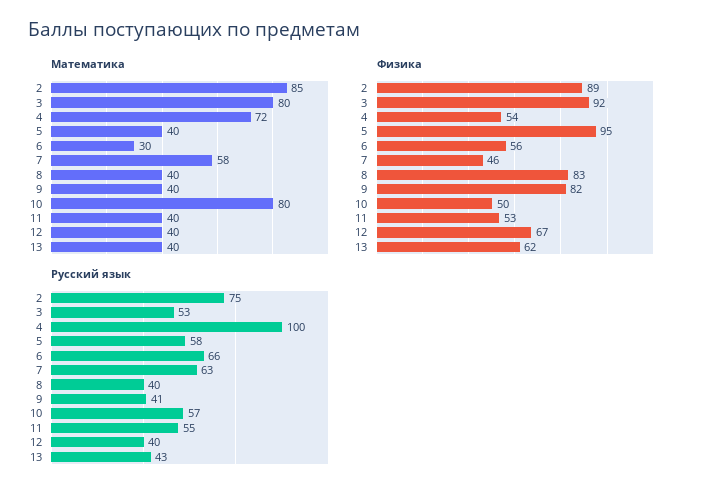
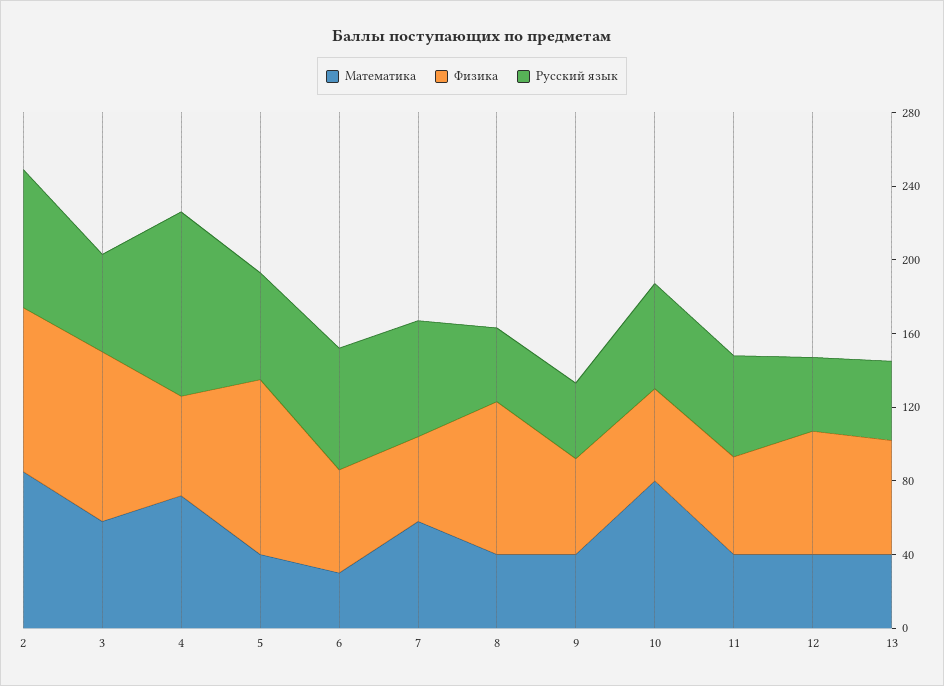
  {
    "Математика": {
      "2": 85,
-     "3": 80,
+     "3": 60,
      "4": 72,
      "5": 40,
      "6": 30,
      "7": 58,
      "8": 40,
      "9": 40,
      "10": 80,
      "11": 40,
      "12": 40,
      "13": 40
    },
    "Физика": {
      "2": 89,
      "3": 92,
      "4": 54,
      "5": 95,
      "6": 56,
      "7": 46,
      "8": 83,
-     "9": 82,
+     "9": 50,
      "10": 50,
      "11": 53,
      "12": 67,
      "13": 62
    },
    "Русский язык": {
      "2": 75,
      "3": 53,
      "4": 100,
      "5": 58,
      "6": 66,
      "7": 63,
      "8": 40,
      "9": 41,
      "10": 57,
      "11": 55,
      "12": 40,
      "13": 43
    }
  }

